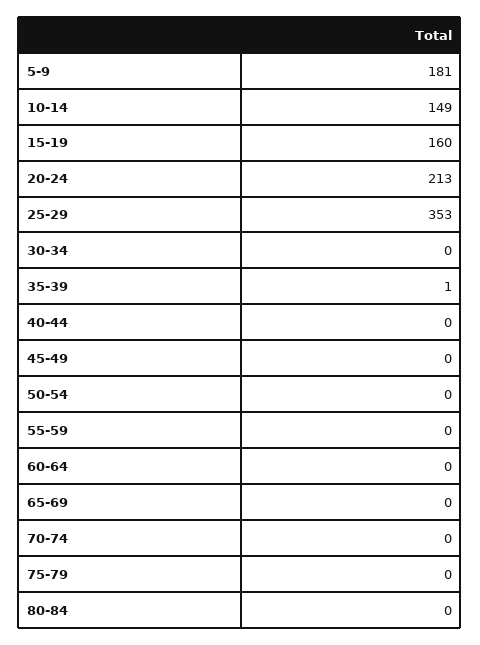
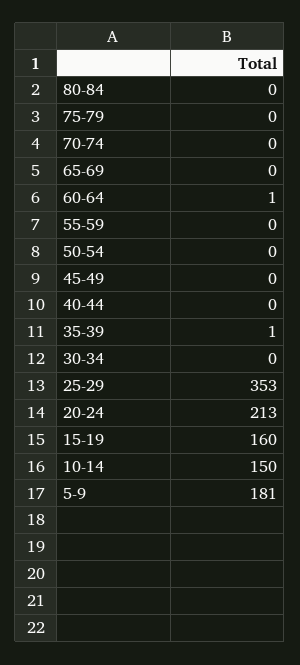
  {
    "5-9": 181,
-   "10-14": 149,
+   "10-14": 150,
    "15-19": 160,
    "20-24": 213,
    "25-29": 353,
    "30-34": 0,
    "35-39": 1,
    "40-44": 0,
    "45-49": 0,
    "50-54": 0,
    "55-59": 0,
-   "60-64": 0,
+   "60-64": 1,
    "65-69": 0,
    "70-74": 0,
    "75-79": 0,
    "80-84": 0
  }

